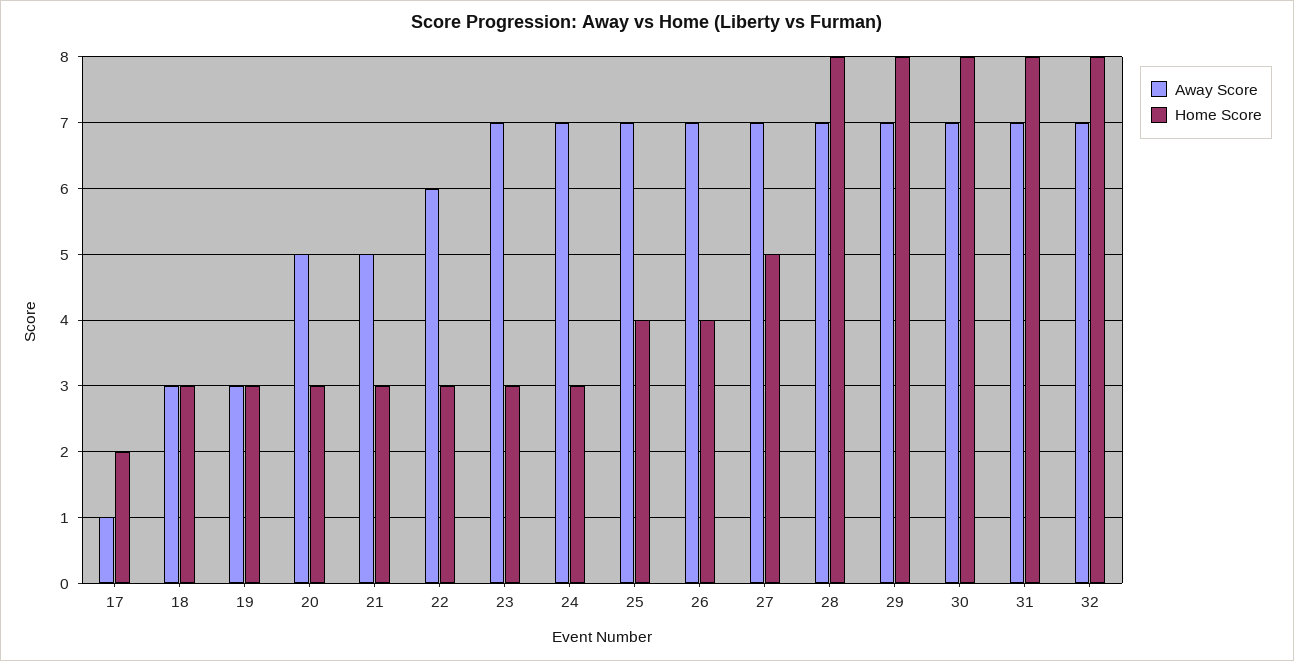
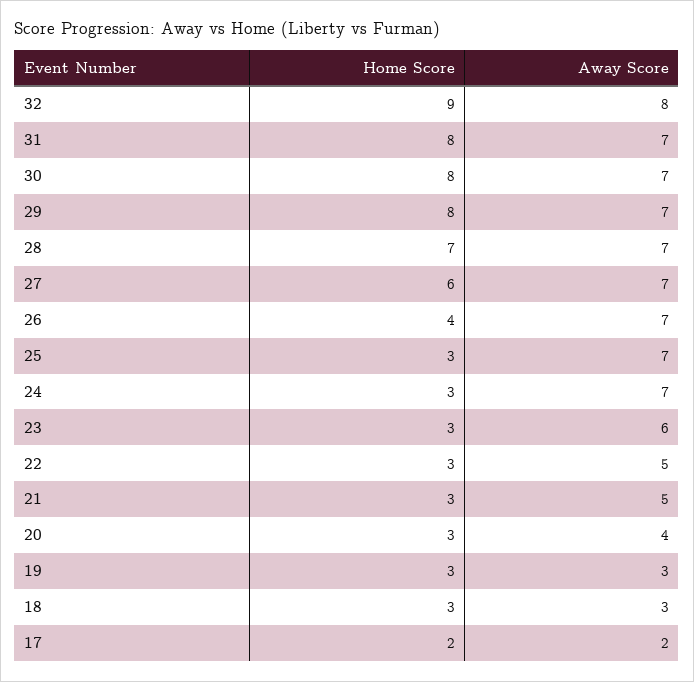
  {
    "Away Score": {
-     "17": 1,
+     "17": 2,
      "18": 3,
      "19": 3,
-     "20": 5,
+     "20": 4,
      "21": 5,
-     "22": 6,
+     "22": 5,
-     "23": 7,
+     "23": 6,
      "24": 7,
      "25": 7,
      "26": 7,
      "27": 7,
      "28": 7,
      "29": 7,
      "30": 7,
      "31": 7,
-     "32": 7
+     "32": 8
    },
    "Home Score": {
      "17": 2,
      "18": 3,
      "19": 3,
      "20": 3,
      "21": 3,
      "22": 3,
      "23": 3,
      "24": 3,
-     "25": 4,
+     "25": 3,
      "26": 4,
-     "27": 5,
+     "27": 6,
-     "28": 8,
+     "28": 7,
      "29": 8,
      "30": 8,
      "31": 8,
-     "32": 8
+     "32": 9
    }
  }

